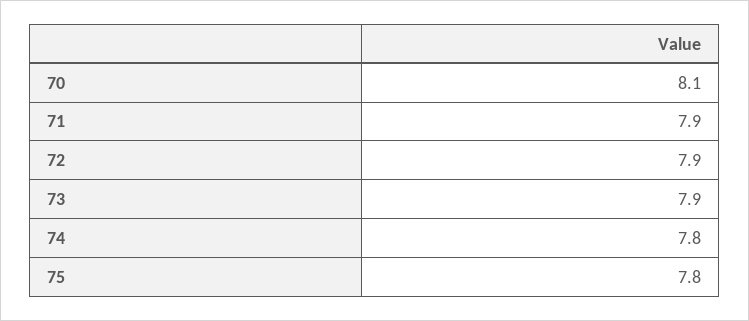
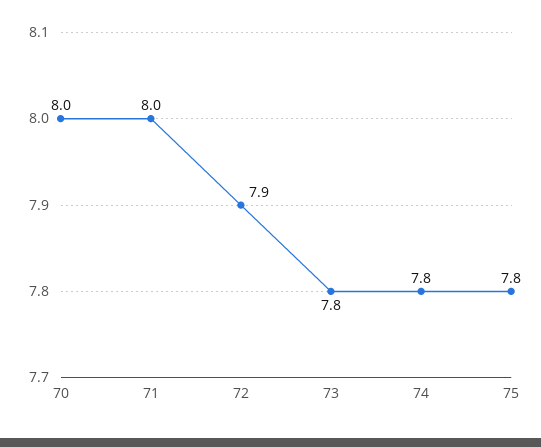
  {
-   "70": 8.1,
+   "70": 8,
-   "71": 7.9,
+   "71": 8,
    "72": 7.9,
-   "73": 7.9,
+   "73": 7.8,
    "74": 7.8,
    "75": 7.8
  }

